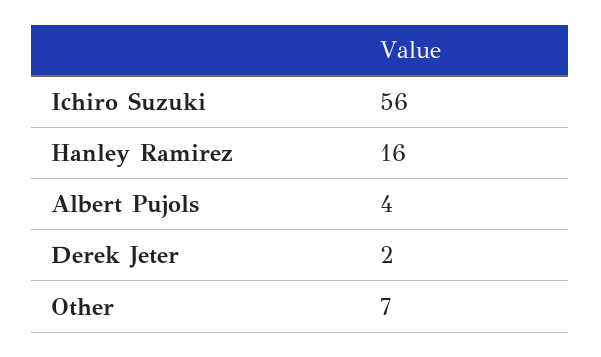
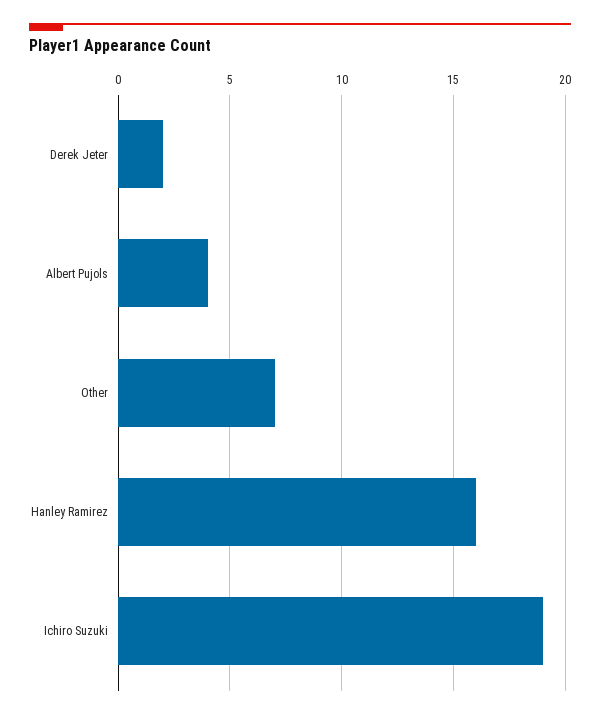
  {
-   "Ichiro Suzuki": 56,
+   "Ichiro Suzuki": 19,
    "Hanley Ramirez": 16,
    "Albert Pujols": 4,
    "Derek Jeter": 2,
    "Other": 7
  }

